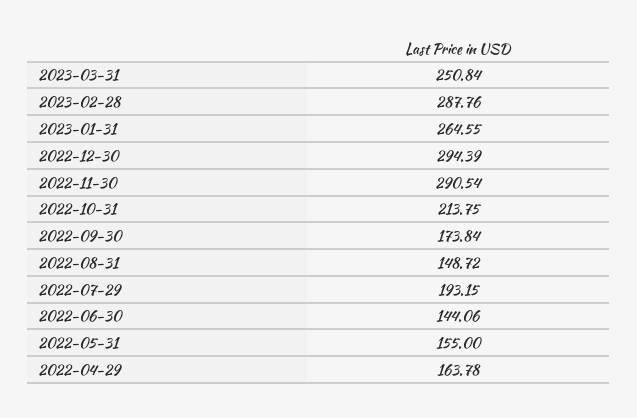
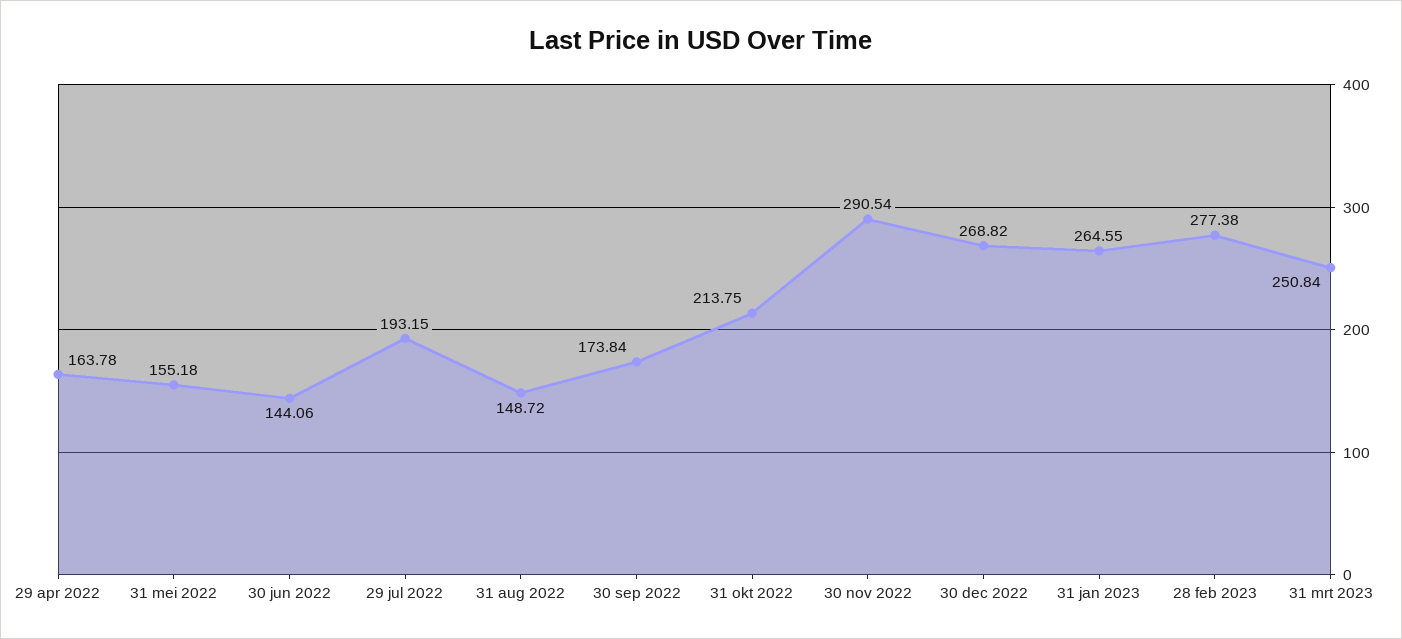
  {
    "2023-03-31": 250.84,
-   "2023-02-28": 287.76,
+   "2023-02-28": 277.38,
    "2023-01-31": 264.55,
-   "2022-12-30": 294.39,
+   "2022-12-30": 268.82,
    "2022-11-30": 290.54,
    "2022-10-31": 213.75,
    "2022-09-30": 173.84,
    "2022-08-31": 148.72,
    "2022-07-29": 193.15,
    "2022-06-30": 144.06,
-   "2022-05-31": 155,
+   "2022-05-31": 155.18,
    "2022-04-29": 163.78
  }

